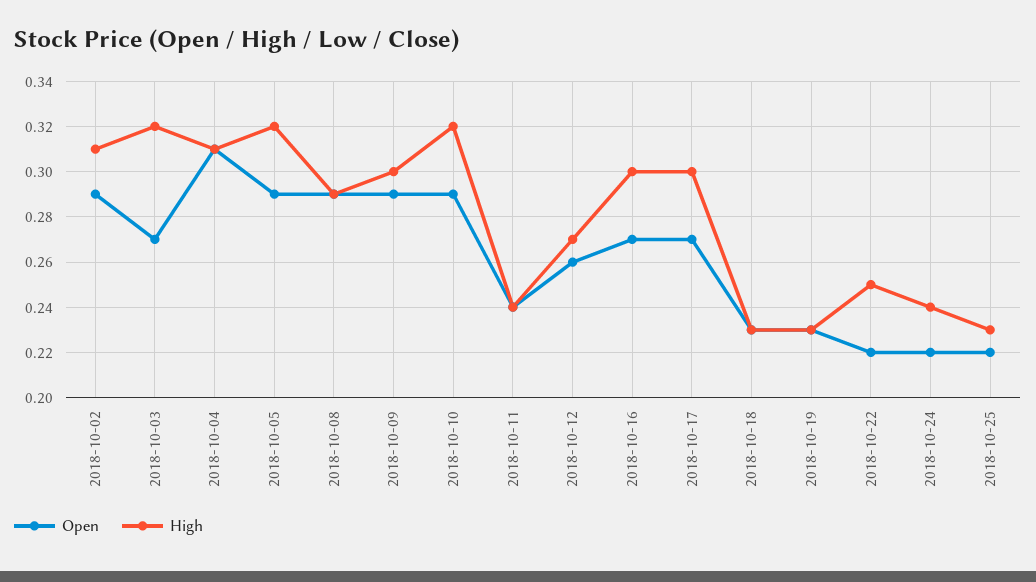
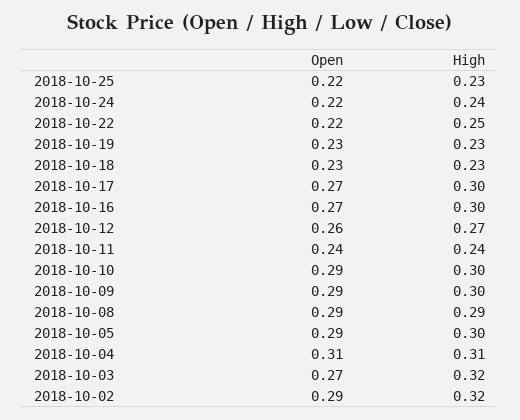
  {
    "Open": {
      "2018-10-02": 0.29,
      "2018-10-03": 0.27,
      "2018-10-04": 0.31,
      "2018-10-05": 0.29,
      "2018-10-08": 0.29,
      "2018-10-09": 0.29,
      "2018-10-10": 0.29,
      "2018-10-11": 0.24,
      "2018-10-12": 0.26,
      "2018-10-16": 0.27,
      "2018-10-17": 0.27,
      "2018-10-18": 0.23,
      "2018-10-19": 0.23,
      "2018-10-22": 0.22,
      "2018-10-24": 0.22,
      "2018-10-25": 0.22
    },
    "High": {
-     "2018-10-02": 0.31,
+     "2018-10-02": 0.32,
      "2018-10-03": 0.32,
      "2018-10-04": 0.31,
-     "2018-10-05": 0.32,
+     "2018-10-05": 0.3,
      "2018-10-08": 0.29,
      "2018-10-09": 0.3,
-     "2018-10-10": 0.32,
+     "2018-10-10": 0.3,
      "2018-10-11": 0.24,
      "2018-10-12": 0.27,
      "2018-10-16": 0.3,
      "2018-10-17": 0.3,
      "2018-10-18": 0.23,
      "2018-10-19": 0.23,
      "2018-10-22": 0.25,
      "2018-10-24": 0.24,
      "2018-10-25": 0.23
    }
  }

